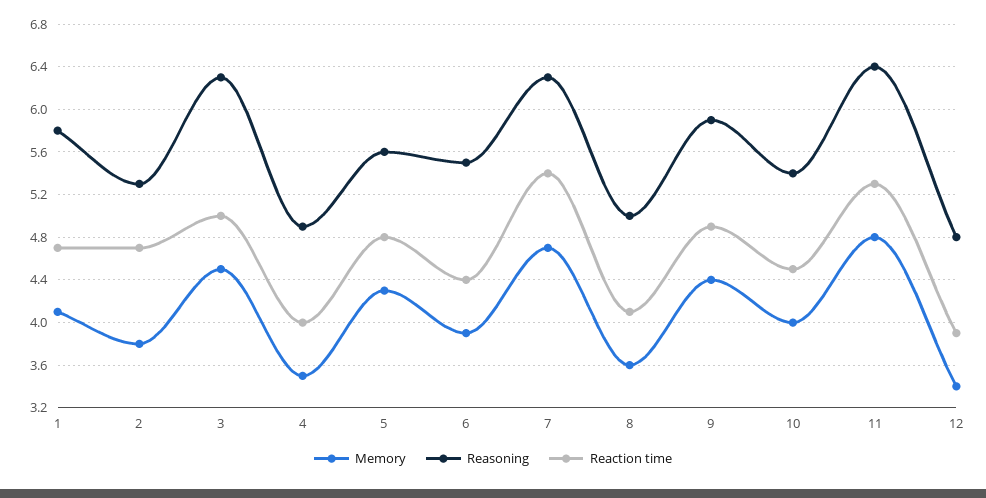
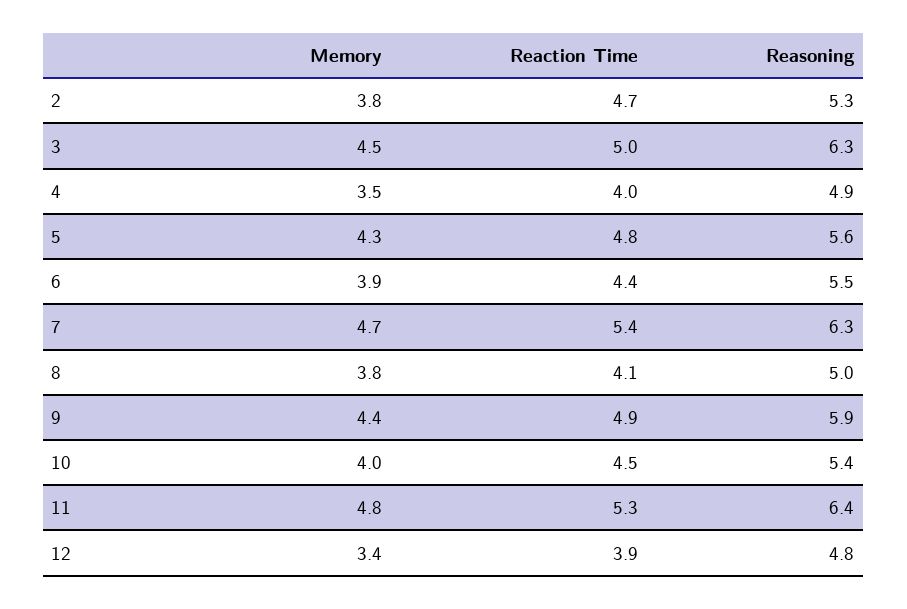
  {
    "Memory": {
-     "1": 4.1,
      "2": 3.8,
      "3": 4.5,
      "4": 3.5,
      "5": 4.3,
      "6": 3.9,
      "7": 4.7,
-     "8": 3.6,
+     "8": 3.8,
      "9": 4.4,
      "10": 4,
      "11": 4.8,
      "12": 3.4
    },
    "Reasoning": {
-     "1": 5.8,
      "2": 5.3,
      "3": 6.3,
      "4": 4.9,
      "5": 5.6,
      "6": 5.5,
      "7": 6.3,
      "8": 5,
      "9": 5.9,
      "10": 5.4,
      "11": 6.4,
      "12": 4.8
    },
    "Reaction time": {
-     "1": 4.7,
      "2": 4.7,
      "3": 5,
      "4": 4,
      "5": 4.8,
      "6": 4.4,
      "7": 5.4,
      "8": 4.1,
      "9": 4.9,
      "10": 4.5,
      "11": 5.3,
      "12": 3.9
    }
  }

